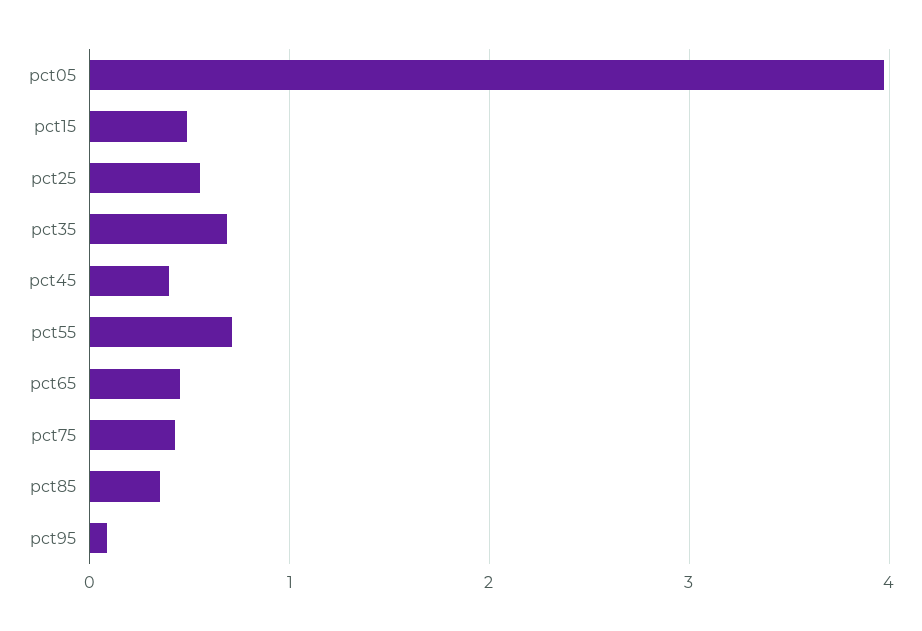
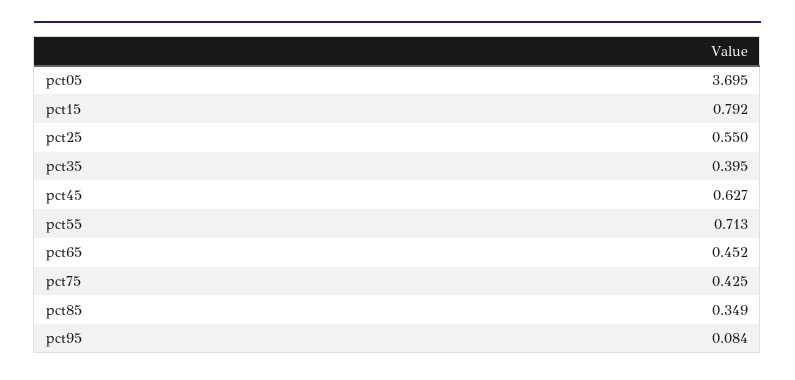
  {
-   "pct05": 4,
+   "pct05": 3.695,
-   "pct15": 0.5,
+   "pct15": 0.792,
    "pct25": 0.55,
-   "pct35": 0.7,
+   "pct35": 0.395,
-   "pct45": 0.4,
+   "pct45": 0.627,
    "pct55": 0.713,
    "pct65": 0.452,
    "pct75": 0.425,
    "pct85": 0.349,
    "pct95": 0.084
  }

